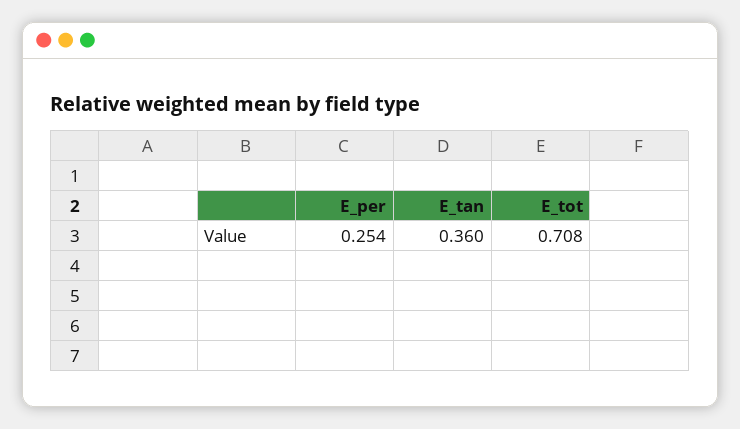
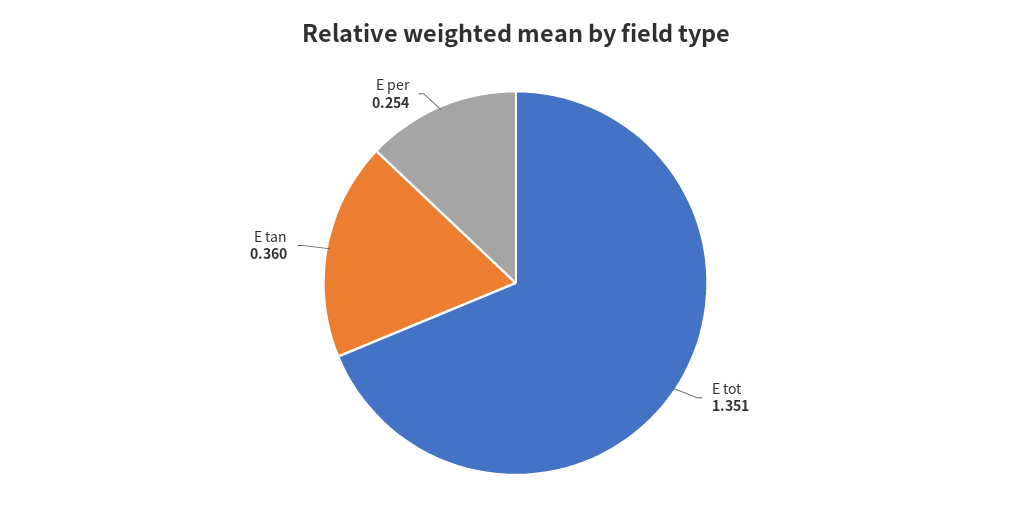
  {
    "E_per": 0.254,
    "E_tan": 0.36,
-   "E_tot": 0.708
+   "E_tot": 1.351
  }

